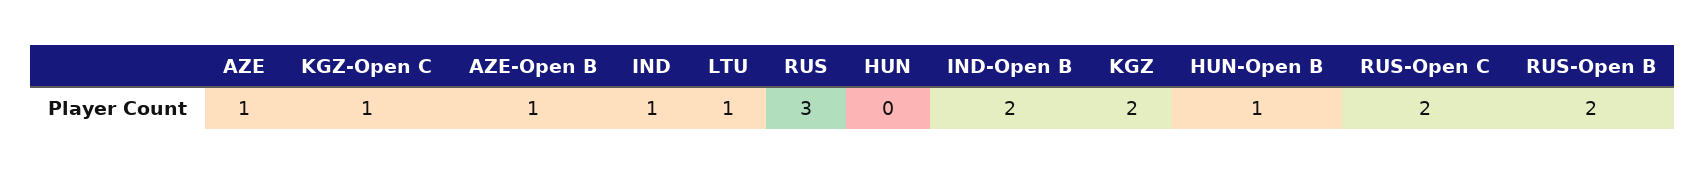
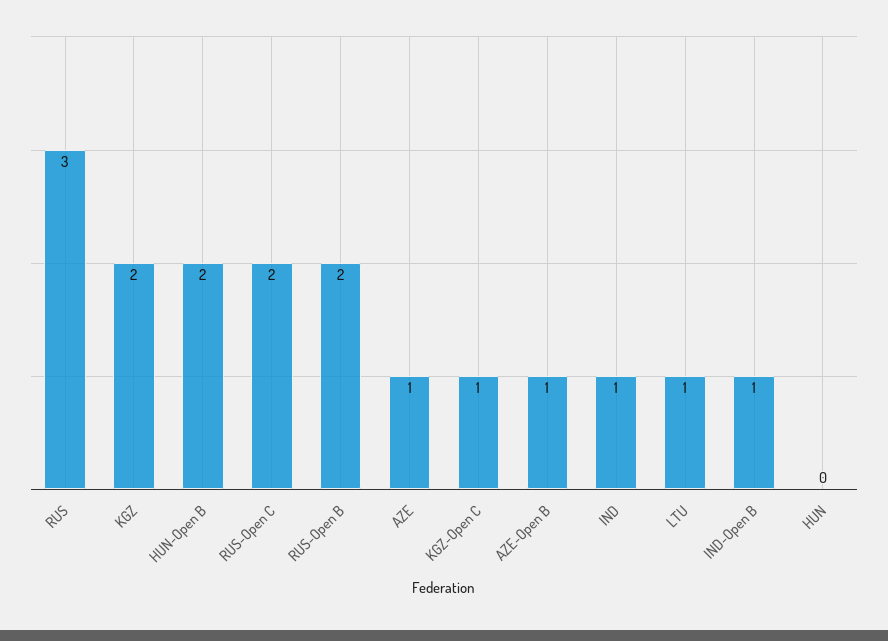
  {
    "AZE": 1,
    "KGZ-Open C": 1,
    "AZE-Open B": 1,
    "IND": 1,
    "LTU": 1,
    "RUS": 3,
    "HUN": 0,
-   "IND-Open B": 2,
+   "IND-Open B": 1,
    "KGZ": 2,
-   "HUN-Open B": 1,
+   "HUN-Open B": 2,
    "RUS-Open C": 2,
    "RUS-Open B": 2
  }

